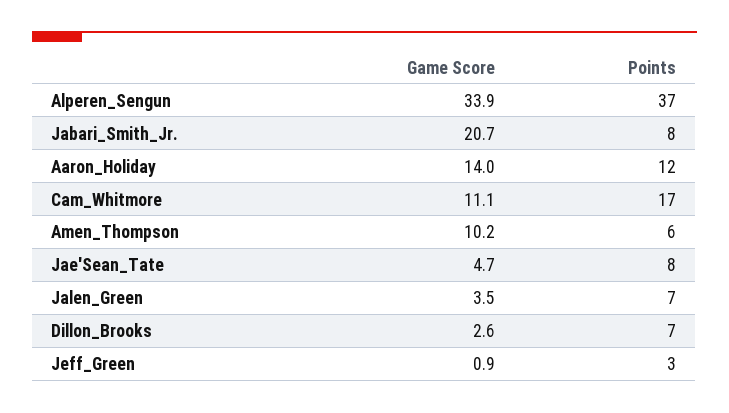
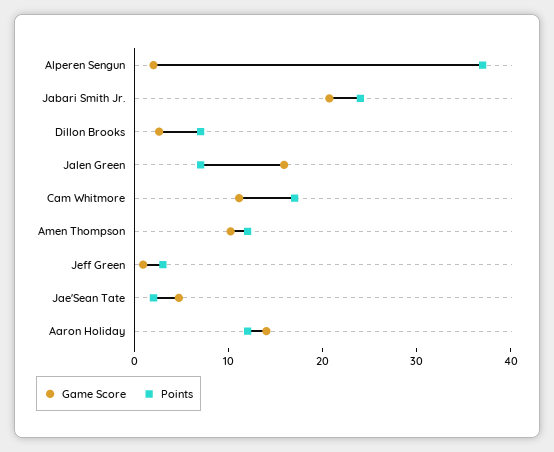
  {
    "Game Score": {
-     "Alperen_Sengun": 33.9,
+     "Alperen_Sengun": 2,
      "Jabari_Smith_Jr.": 20.7,
      "Aaron_Holiday": 14,
      "Cam_Whitmore": 11.1,
      "Amen_Thompson": 10.2,
      "Jae'Sean_Tate": 4.7,
-     "Jalen_Green": 3.5,
+     "Jalen_Green": 16,
      "Dillon_Brooks": 2.6,
      "Jeff_Green": 0.9
    },
    "Points": {
      "Alperen_Sengun": 37,
-     "Jabari_Smith_Jr.": 8,
+     "Jabari_Smith_Jr.": 24,
      "Aaron_Holiday": 12,
      "Cam_Whitmore": 17,
-     "Amen_Thompson": 6,
+     "Amen_Thompson": 12,
-     "Jae'Sean_Tate": 8,
+     "Jae'Sean_Tate": 2,
      "Jalen_Green": 7,
      "Dillon_Brooks": 7,
      "Jeff_Green": 3
    }
  }

